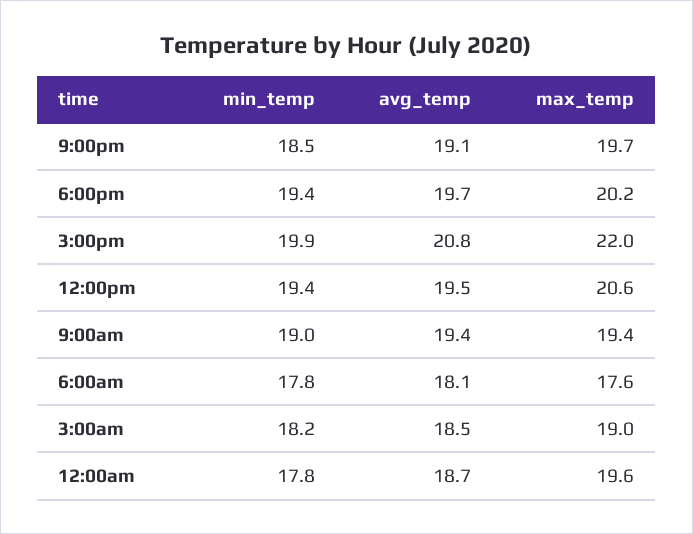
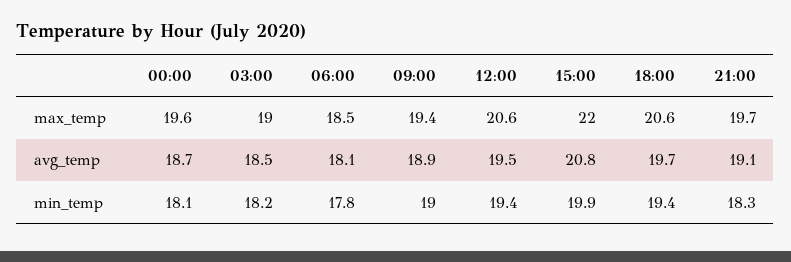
  {
    "min_temp": {
-     "9:00pm": 18.5,
+     "9:00pm": 18.3,
      "6:00pm": 19.4,
      "3:00pm": 19.9,
      "12:00pm": 19.4,
      "9:00am": 19,
      "6:00am": 17.8,
      "3:00am": 18.2,
-     "12:00am": 17.8
+     "12:00am": 18.1
    },
    "avg_temp": {
      "9:00pm": 19.1,
      "6:00pm": 19.7,
      "3:00pm": 20.8,
      "12:00pm": 19.5,
-     "9:00am": 19.4,
+     "9:00am": 18.9,
      "6:00am": 18.1,
      "3:00am": 18.5,
      "12:00am": 18.7
    },
    "max_temp": {
      "9:00pm": 19.7,
-     "6:00pm": 20.2,
+     "6:00pm": 20.6,
      "3:00pm": 22,
      "12:00pm": 20.6,
      "9:00am": 19.4,
-     "6:00am": 17.6,
+     "6:00am": 18.5,
      "3:00am": 19,
      "12:00am": 19.6
    }
  }

